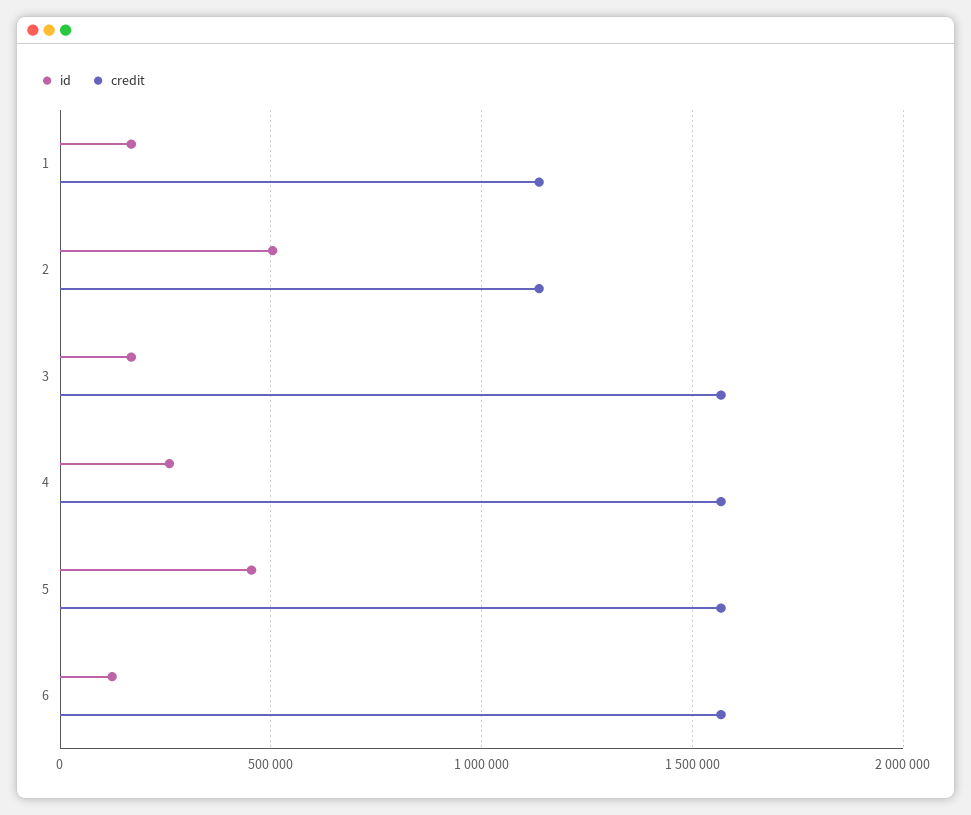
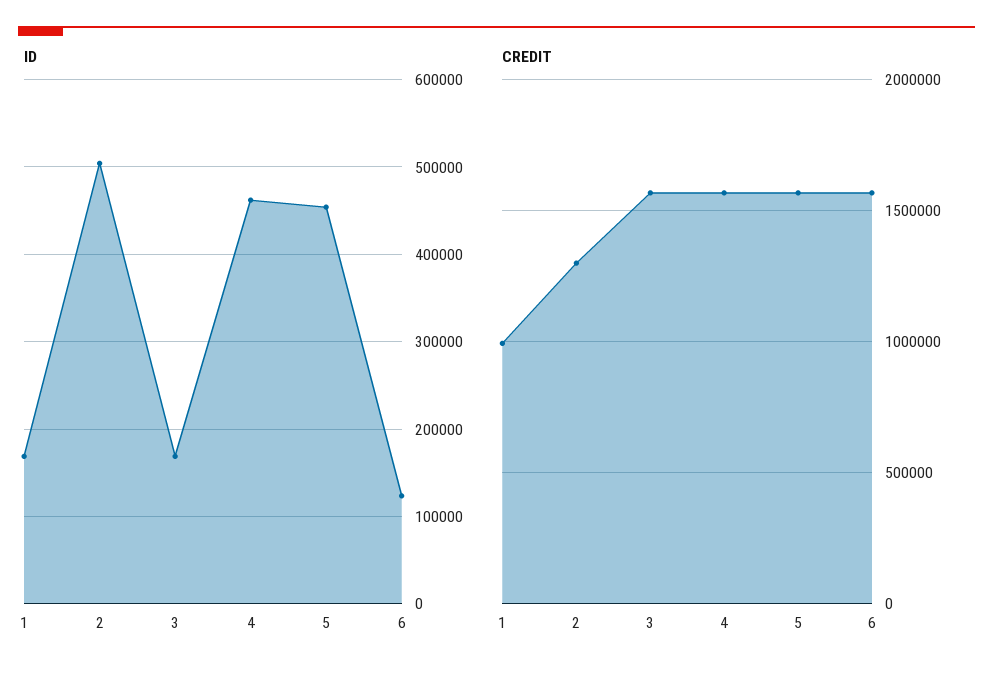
  {
    "id": {
      "1": 170000,
      "2": 500000,
      "3": 170000,
-     "4": 250000,
+     "4": 460000,
      "5": 450000,
      "6": 120000
    },
    "credit": {
-     "1": 1150000,
+     "1": 1000000,
-     "2": 1150000,
+     "2": 1300000,
      "3": 1550000,
      "4": 1550000,
      "5": 1550000,
      "6": 1550000
    }
  }

